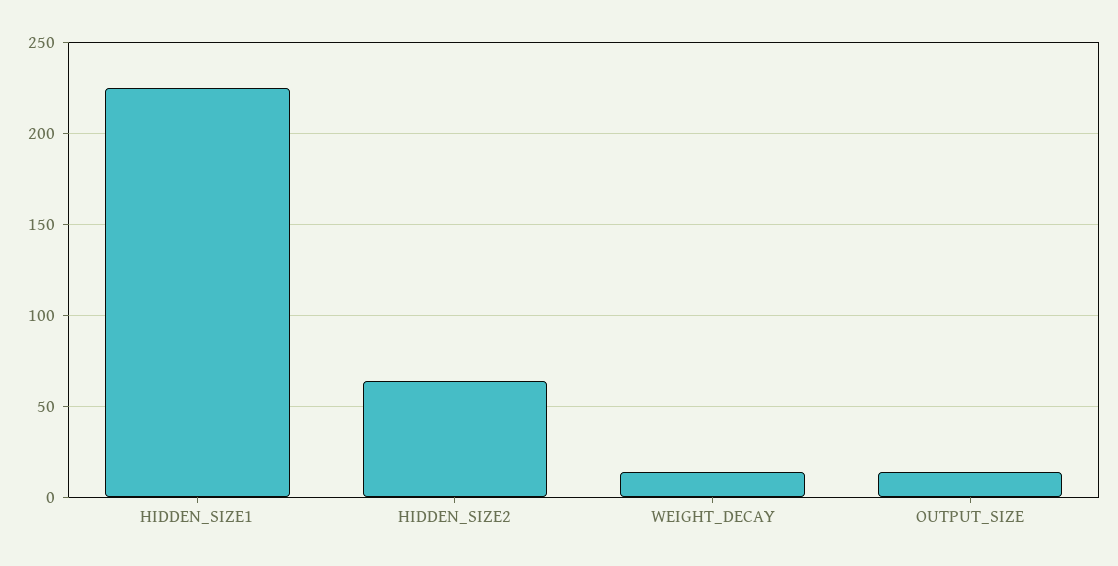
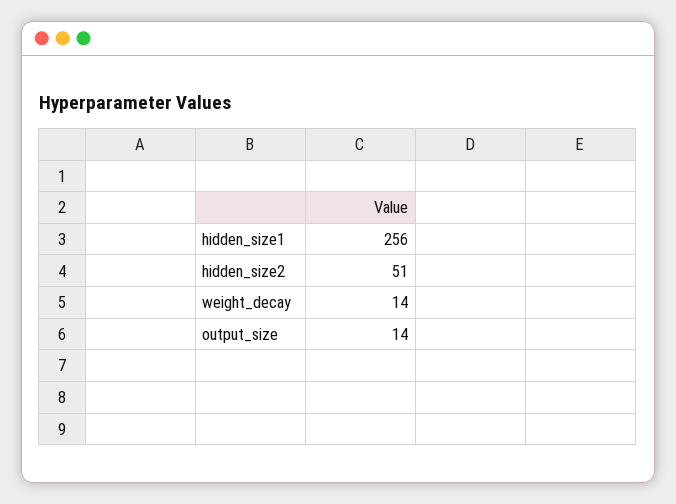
  {
-   "HIDDEN_SIZE1": 225,
+   "HIDDEN_SIZE1": 256,
-   "HIDDEN_SIZE2": 65,
+   "HIDDEN_SIZE2": 51,
    "WEIGHT_DECAY": 14,
    "OUTPUT_SIZE": 14
  }

